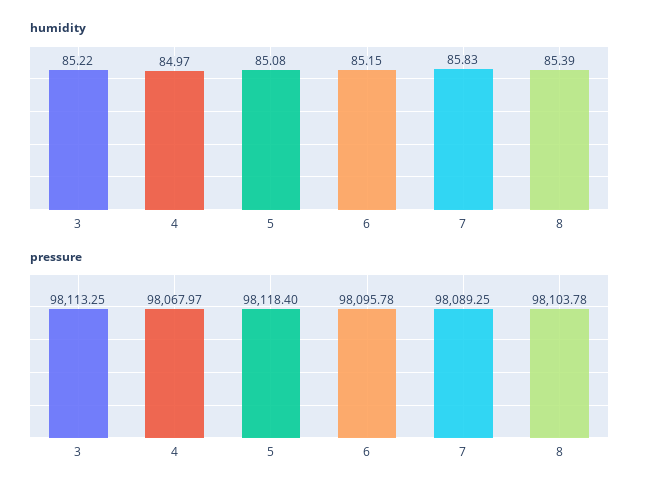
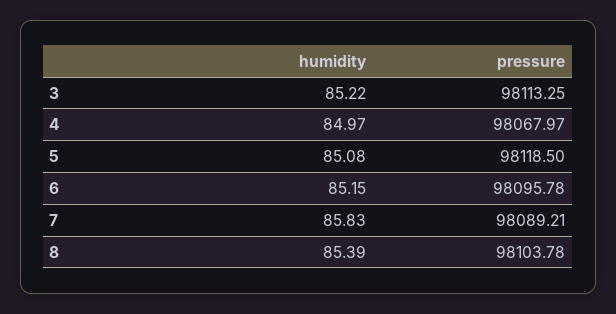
  {
    "humidity": {
      "3": 85.22,
      "4": 84.97,
      "5": 85.08,
      "6": 85.15,
      "7": 85.83,
      "8": 85.39
    },
    "pressure": {
      "3": 98113.25,
      "4": 98067.97,
-     "5": 98118.4,
+     "5": 98118.5,
      "6": 98095.78,
-     "7": 98089.25,
+     "7": 98089.21,
      "8": 98103.78
    }
  }

